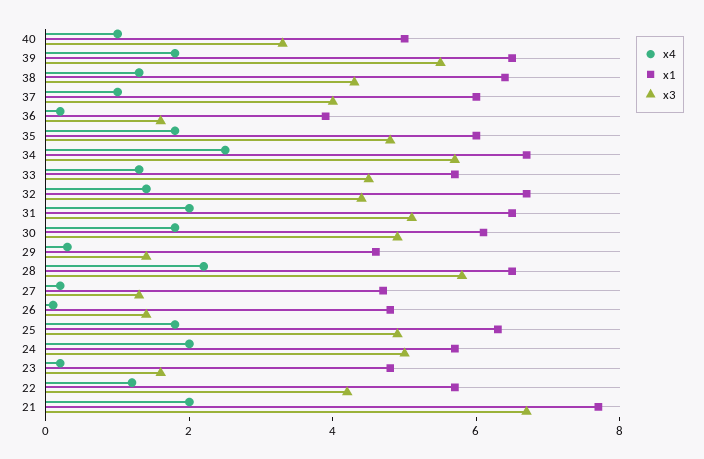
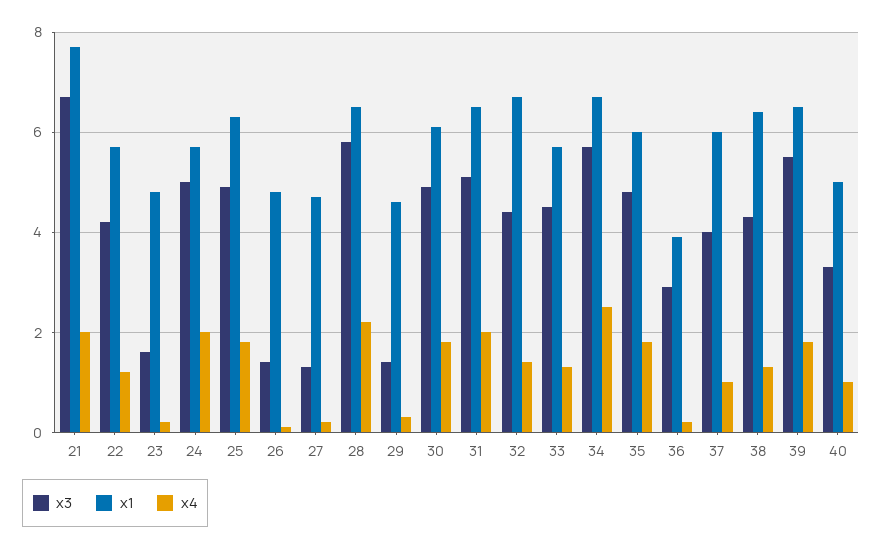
  {
    "x4": {
      "40": 1,
      "39": 2,
      "38": 1.5,
      "37": 1,
      "36": 0,
      "35": 2,
      "34": 2.5,
      "33": 1.5,
      "32": 1.5,
      "31": 2,
      "30": 2,
      "29": 0.5,
      "28": 2,
      "27": 0,
      "26": 0,
      "25": 2,
      "24": 2,
      "23": 0,
      "22": 1,
      "21": 2
    },
    "x1": {
      "40": 5,
      "39": 6.5,
      "38": 6.5,
      "37": 6,
      "36": 4,
      "35": 6,
      "34": 6.5,
      "33": 5.5,
      "32": 6.5,
      "31": 6.5,
      "30": 6,
      "29": 4.5,
      "28": 6.5,
      "27": 4.5,
      "26": 5,
      "25": 6.5,
      "24": 5.5,
      "23": 5,
      "22": 5.5,
      "21": 7.5
    },
    "x3": {
      "40": 3.5,
      "39": 5.5,
      "38": 4.5,
      "37": 4,
-     "36": 1.5,
+     "36": 3,
      "35": 5,
      "34": 5.5,
      "33": 4.5,
      "32": 4.5,
      "31": 5,
      "30": 5,
      "29": 1.5,
      "28": 6,
      "27": 1.5,
      "26": 1.5,
      "25": 5,
      "24": 5,
      "23": 1.5,
      "22": 4,
      "21": 6.5
    }
  }

